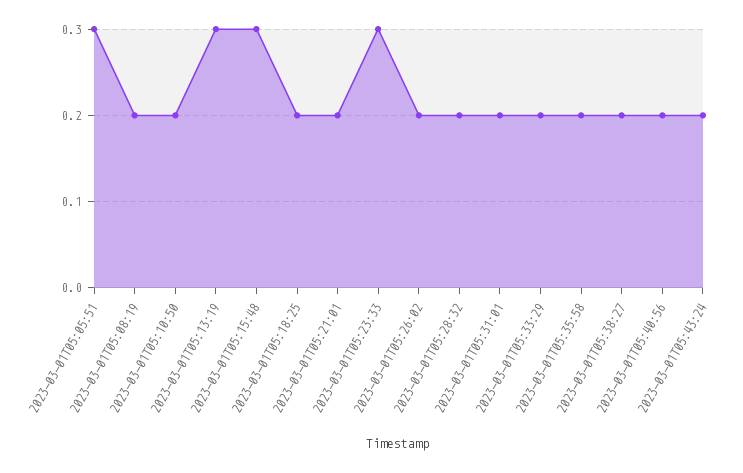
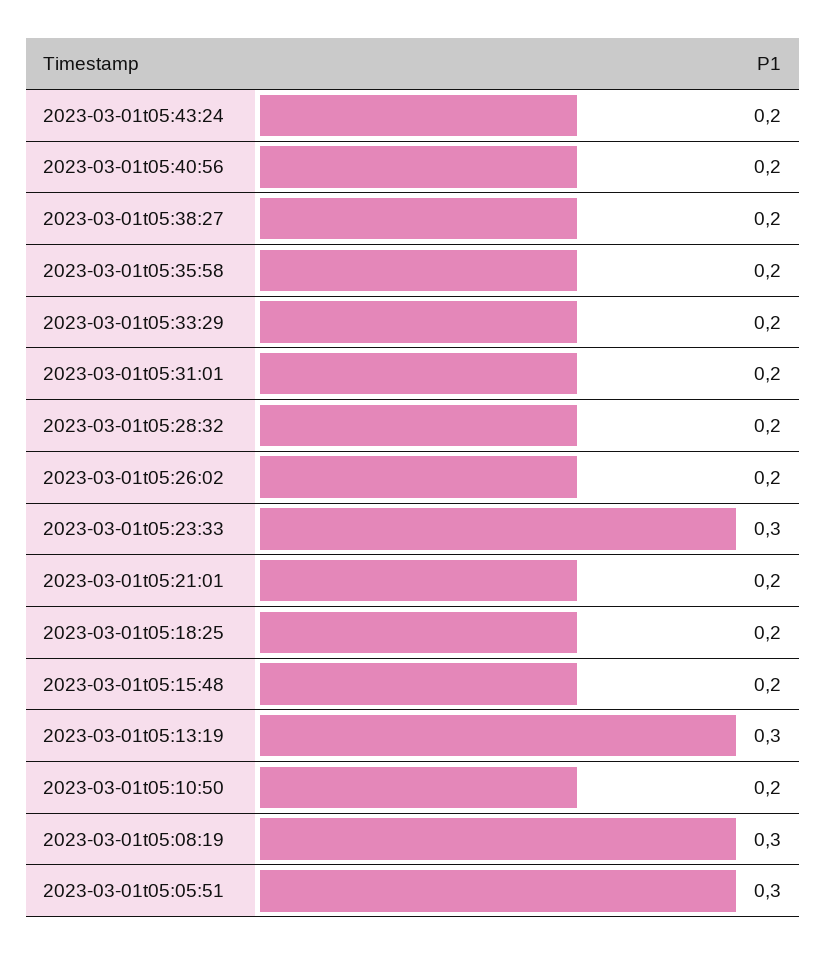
  {
    "2023-03-01T05:05:51": 0.3,
-   "2023-03-01T05:08:19": 0.2,
+   "2023-03-01T05:08:19": 0.3,
    "2023-03-01T05:10:50": 0.2,
    "2023-03-01T05:13:19": 0.3,
-   "2023-03-01T05:15:48": 0.3,
+   "2023-03-01T05:15:48": 0.2,
    "2023-03-01T05:18:25": 0.2,
    "2023-03-01T05:21:01": 0.2,
    "2023-03-01T05:23:33": 0.3,
    "2023-03-01T05:26:02": 0.2,
    "2023-03-01T05:28:32": 0.2,
    "2023-03-01T05:31:01": 0.2,
    "2023-03-01T05:33:29": 0.2,
    "2023-03-01T05:35:58": 0.2,
    "2023-03-01T05:38:27": 0.2,
    "2023-03-01T05:40:56": 0.2,
    "2023-03-01T05:43:24": 0.2
  }

